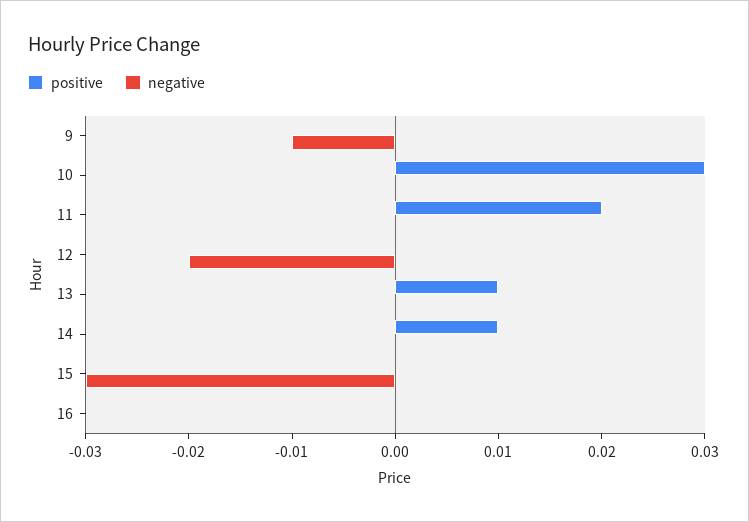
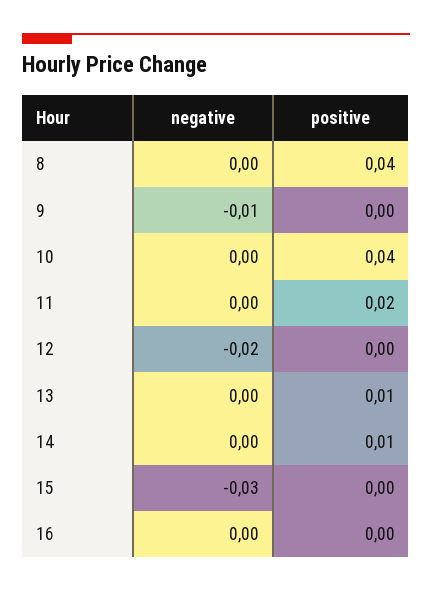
  {
    "positive": {
      "9": 0,
-     "10": 0.03,
+     "10": 0.04,
      "11": 0.02,
      "12": 0,
      "13": 0.01,
      "14": 0.01,
      "15": 0,
-     "16": 0
+     "16": 0,
+     "8": 0.04
    },
    "negative": {
      "9": -0.01,
      "10": 0,
      "11": 0,
      "12": -0.02,
      "13": 0,
      "14": 0,
      "15": -0.03,
-     "16": 0
+     "16": 0,
+     "8": 0
    }
  }

